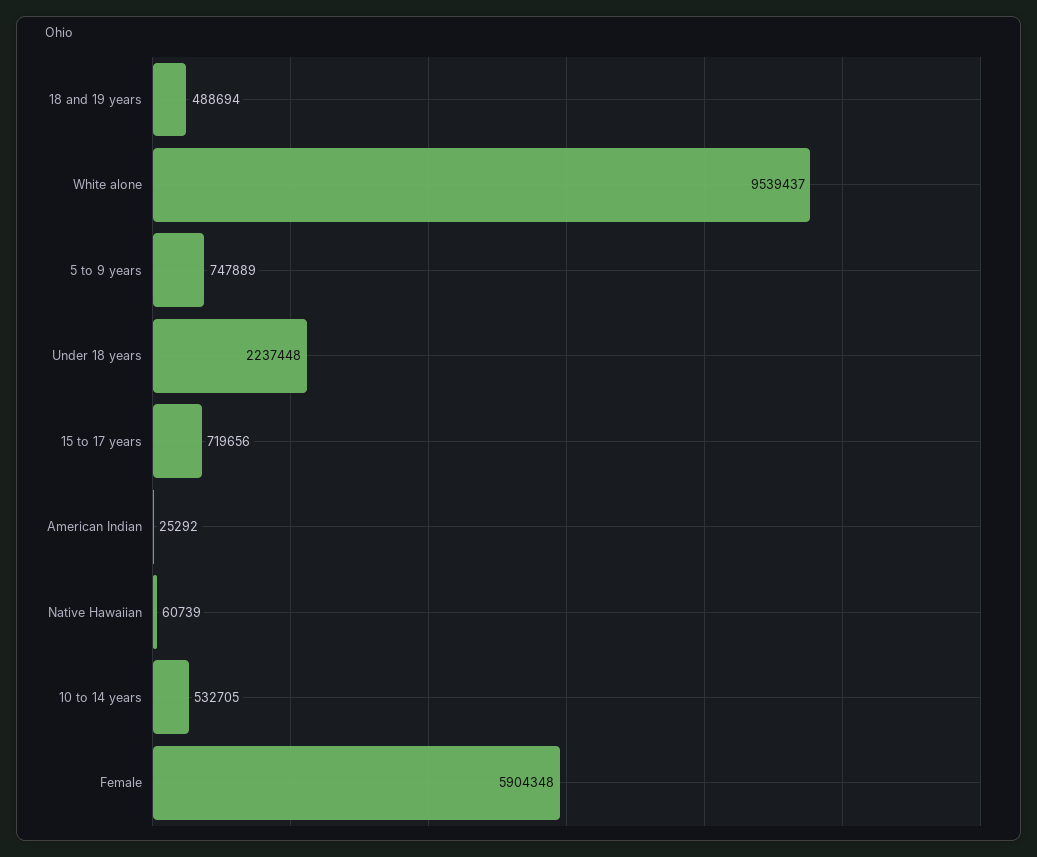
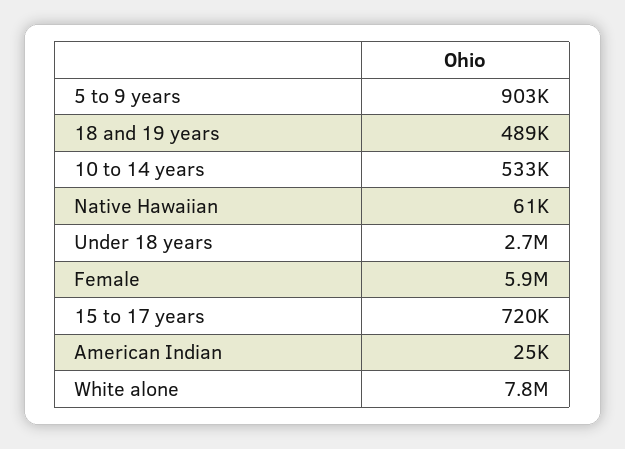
  {
    "18 and 19 years": 488694,
-   "White alone": 9539437,
+   "White alone": 7800000,
-   "5 to 9 years": 747889,
+   "5 to 9 years": 903000,
-   "Under 18 years": 2237448,
+   "Under 18 years": 2700000,
    "15 to 17 years": 719656,
    "American Indian": 25292,
    "Native Hawaiian": 60739,
    "10 to 14 years": 532705,
    "Female": 5904348
  }

